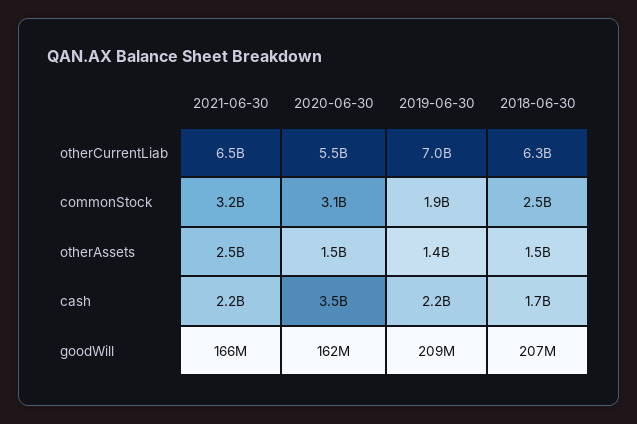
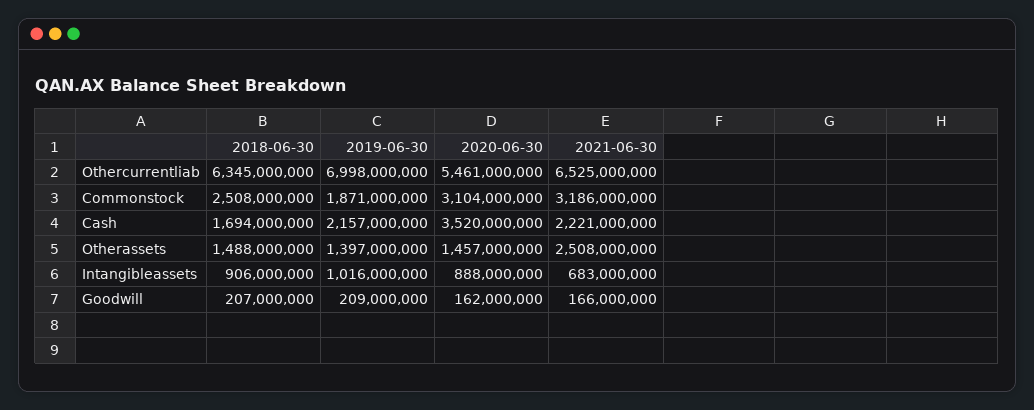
  {
    "2021-06-30": {
      "otherCurrentLiab": 6525000000,
      "commonStock": 3186000000,
      "otherAssets": 2508000000,
      "cash": 2221000000,
-     "goodWill": 166000000
+     "goodWill": 166000000,
+     "Intangibleassets": 683000000
    },
    "2020-06-30": {
      "otherCurrentLiab": 5461000000,
      "commonStock": 3104000000,
      "otherAssets": 1457000000,
      "cash": 3520000000,
-     "goodWill": 162000000
+     "goodWill": 162000000,
+     "Intangibleassets": 888000000
    },
    "2019-06-30": {
      "otherCurrentLiab": 6998000000,
      "commonStock": 1871000000,
      "otherAssets": 1397000000,
      "cash": 2157000000,
-     "goodWill": 209000000
+     "goodWill": 209000000,
+     "Intangibleassets": 1016000000
    },
    "2018-06-30": {
      "otherCurrentLiab": 6345000000,
      "commonStock": 2508000000,
      "otherAssets": 1488000000,
      "cash": 1694000000,
-     "goodWill": 207000000
+     "goodWill": 207000000,
+     "Intangibleassets": 906000000
    }
  }

